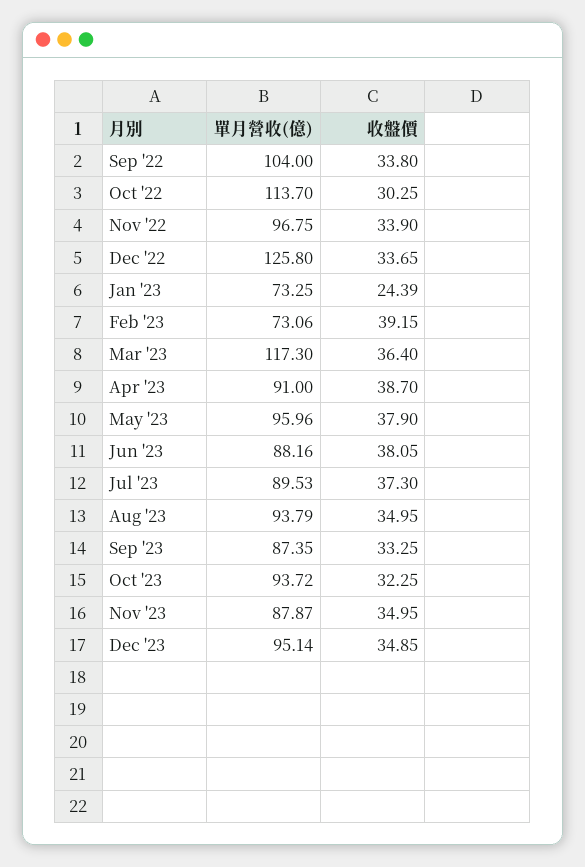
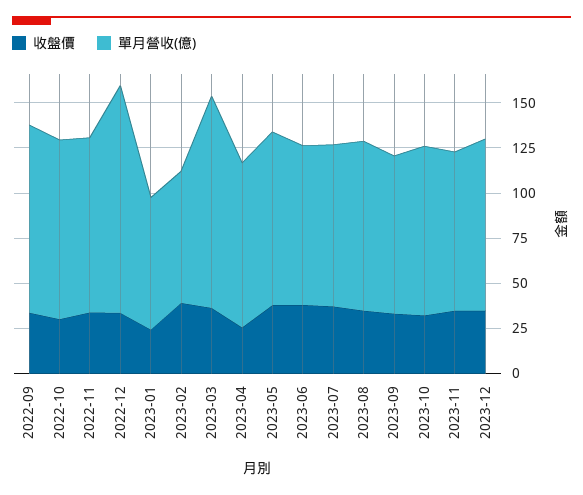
  {
    "單月營收(億)": {
      "Sep '22": 104,
-     "Oct '22": 113.7,
+     "Oct '22": 100,
      "Nov '22": 96.75,
      "Dec '22": 125.8,
      "Jan '23": 73.25,
      "Feb '23": 73.06,
      "Mar '23": 117.3,
      "Apr '23": 91,
      "May '23": 95.96,
      "Jun '23": 88.16,
      "Jul '23": 89.53,
      "Aug '23": 93.79,
      "Sep '23": 87.35,
      "Oct '23": 93.72,
      "Nov '23": 87.87,
      "Dec '23": 95.14
    },
    "收盤價": {
      "Sep '22": 33.8,
      "Oct '22": 30.25,
      "Nov '22": 33.9,
      "Dec '22": 33.65,
      "Jan '23": 24.39,
      "Feb '23": 39.15,
      "Mar '23": 36.4,
-     "Apr '23": 38.7,
+     "Apr '23": 25,
      "May '23": 37.9,
      "Jun '23": 38.05,
      "Jul '23": 37.3,
      "Aug '23": 34.95,
      "Sep '23": 33.25,
      "Oct '23": 32.25,
      "Nov '23": 34.95,
      "Dec '23": 34.85
    }
  }

